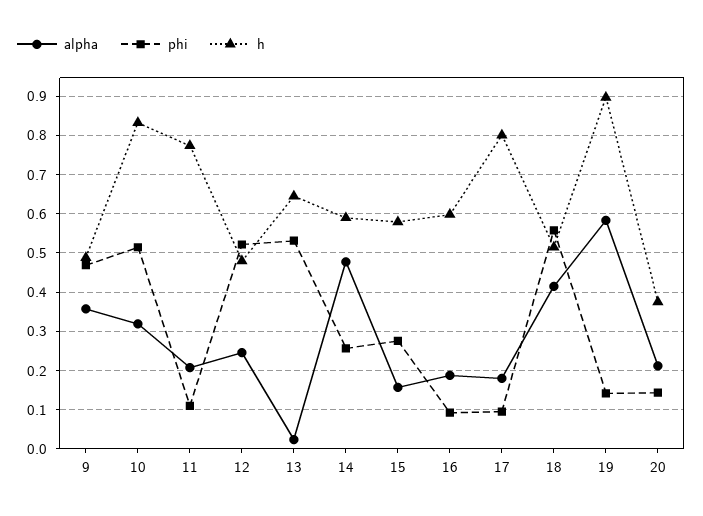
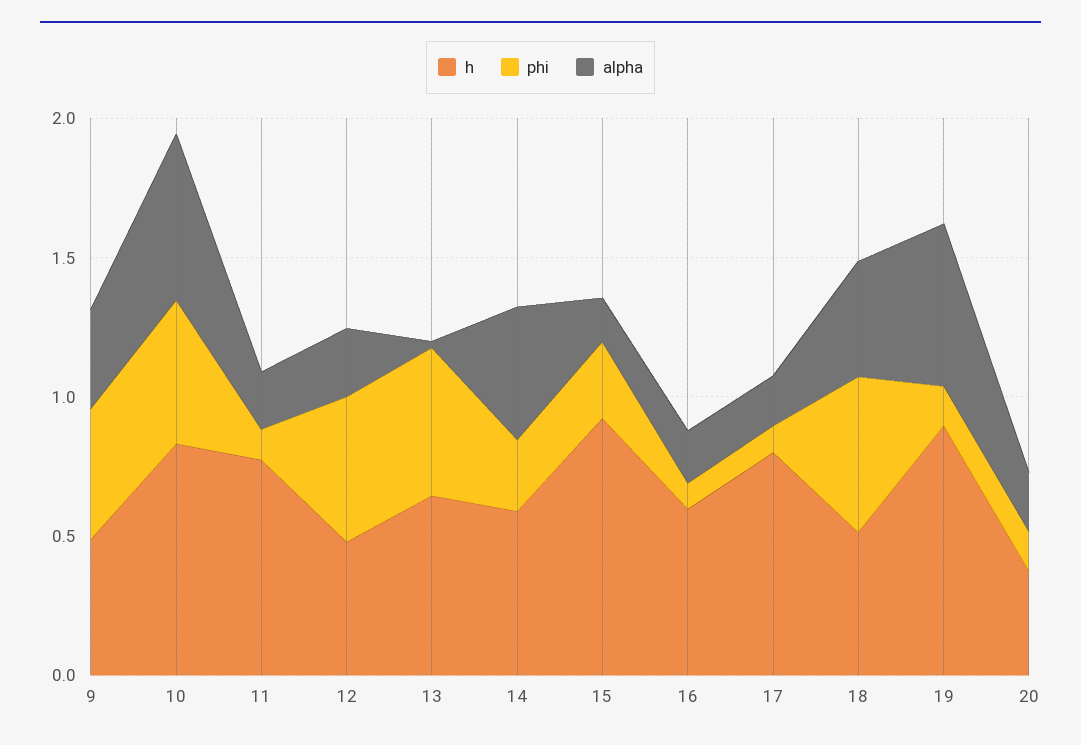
  {
    "alpha": {
      "9": 0.36,
-     "10": 0.32,
+     "10": 0.6,
      "11": 0.2,
      "12": 0.24,
      "13": 0.02,
      "14": 0.48,
      "15": 0.16,
      "16": 0.18,
      "17": 0.18,
      "18": 0.42,
      "19": 0.58,
      "20": 0.22
    },
    "phi": {
      "9": 0.46,
      "10": 0.52,
      "11": 0.1,
      "12": 0.52,
      "13": 0.54,
      "14": 0.26,
      "15": 0.28,
      "16": 0.1,
      "17": 0.1,
      "18": 0.56,
      "19": 0.14,
      "20": 0.14
    },
    "h": {
      "9": 0.48,
      "10": 0.84,
      "11": 0.78,
      "12": 0.48,
      "13": 0.64,
      "14": 0.58,
-     "15": 0.58,
+     "15": 0.9,
      "16": 0.6,
      "17": 0.8,
      "18": 0.52,
      "19": 0.9,
      "20": 0.38
    }
  }

